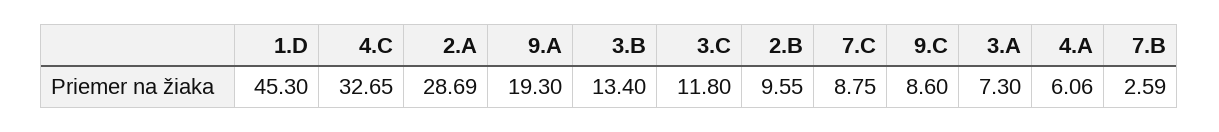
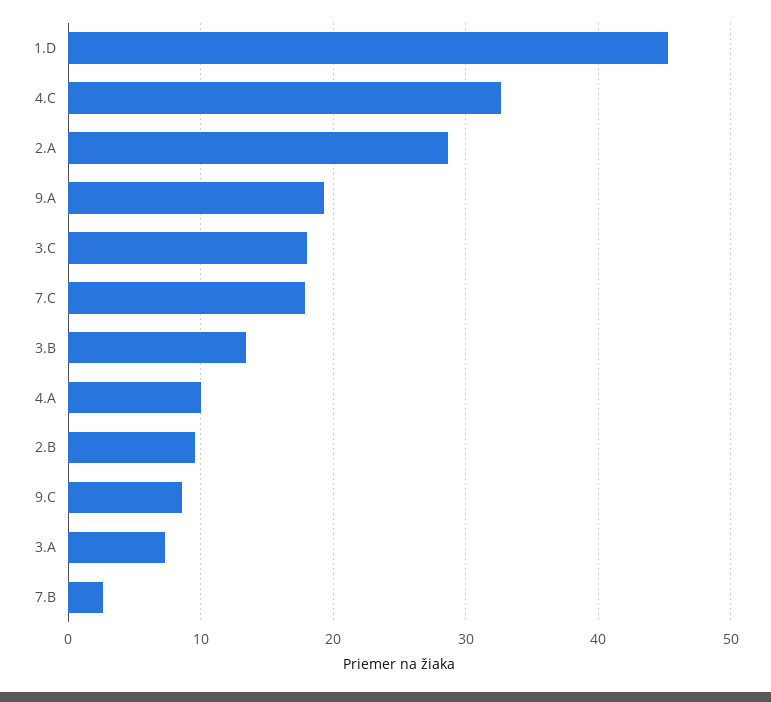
  {
    "1.D": 45.3,
    "4.C": 32.65,
    "2.A": 28.69,
    "9.A": 19.3,
    "3.B": 13.4,
-   "3.C": 11.8,
+   "3.C": 18,
    "2.B": 9.55,
-   "7.C": 8.75,
+   "7.C": 18,
    "9.C": 8.6,
    "3.A": 7.3,
-   "4.A": 6.06,
+   "4.A": 10,
    "7.B": 2.59
  }

